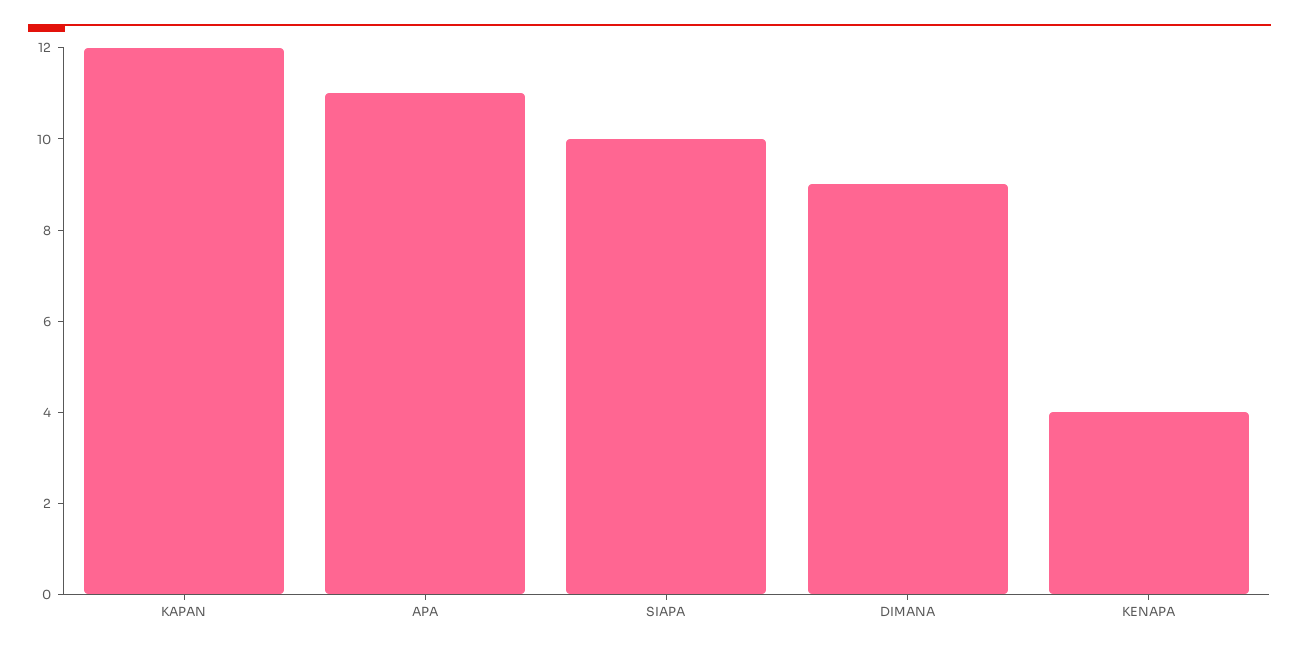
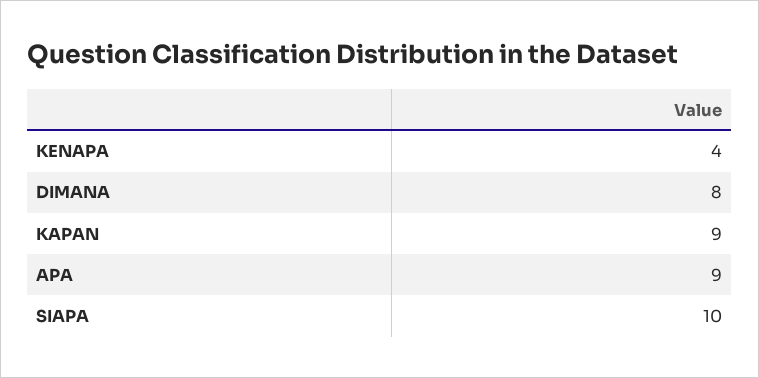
  {
-   "KAPAN": 12,
+   "KAPAN": 9,
-   "APA": 11,
+   "APA": 9,
    "SIAPA": 10,
-   "DIMANA": 9,
+   "DIMANA": 8,
    "KENAPA": 4
  }

